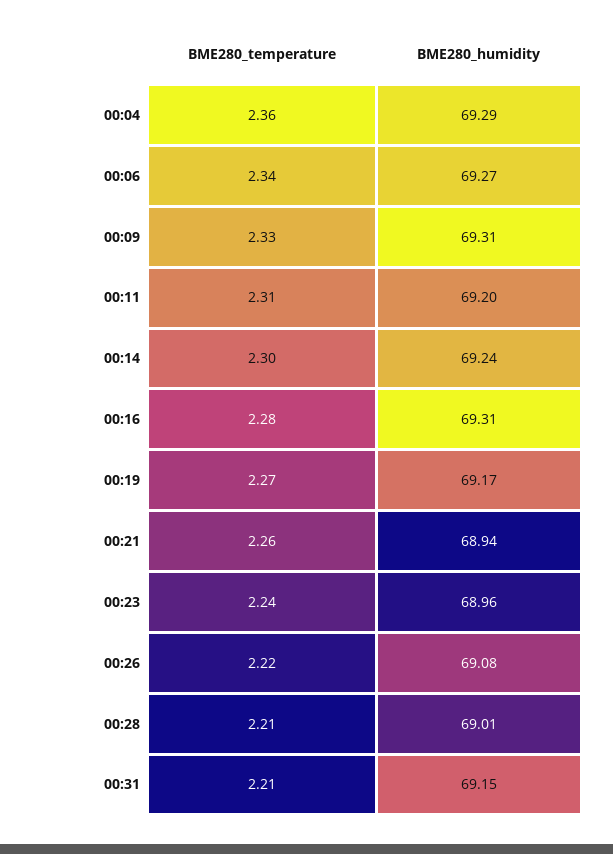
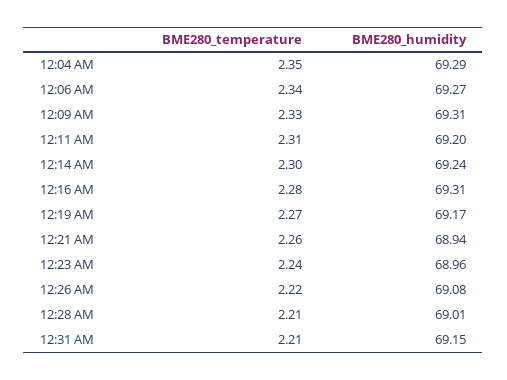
  {
    "BME280_temperature": {
-     "00:04": 2.36,
+     "00:04": 2.35,
      "00:06": 2.34,
      "00:09": 2.33,
      "00:11": 2.31,
      "00:14": 2.3,
      "00:16": 2.28,
      "00:19": 2.27,
      "00:21": 2.26,
      "00:23": 2.24,
      "00:26": 2.22,
      "00:28": 2.21,
      "00:31": 2.21
    },
    "BME280_humidity": {
      "00:04": 69.29,
      "00:06": 69.27,
      "00:09": 69.31,
      "00:11": 69.2,
      "00:14": 69.24,
      "00:16": 69.31,
      "00:19": 69.17,
      "00:21": 68.94,
      "00:23": 68.96,
      "00:26": 69.08,
      "00:28": 69.01,
      "00:31": 69.15
    }
  }

